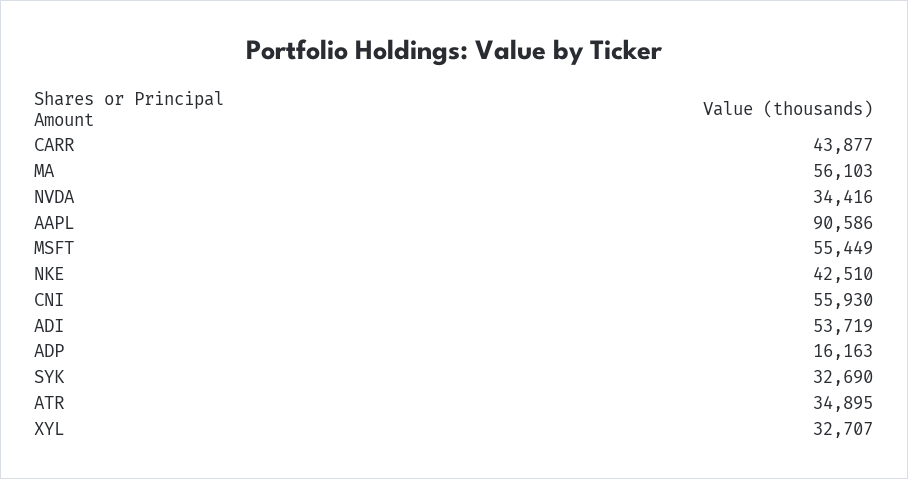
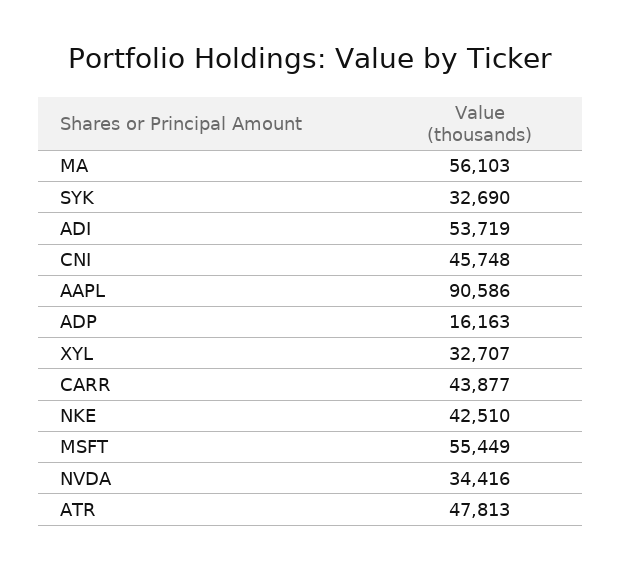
  {
    "CARR": 43877,
    "MA": 56103,
    "NVDA": 34416,
    "AAPL": 90586,
    "MSFT": 55449,
    "NKE": 42510,
-   "CNI": 55930,
+   "CNI": 45748,
    "ADI": 53719,
    "ADP": 16163,
    "SYK": 32690,
-   "ATR": 34895,
+   "ATR": 47813,
    "XYL": 32707
  }

